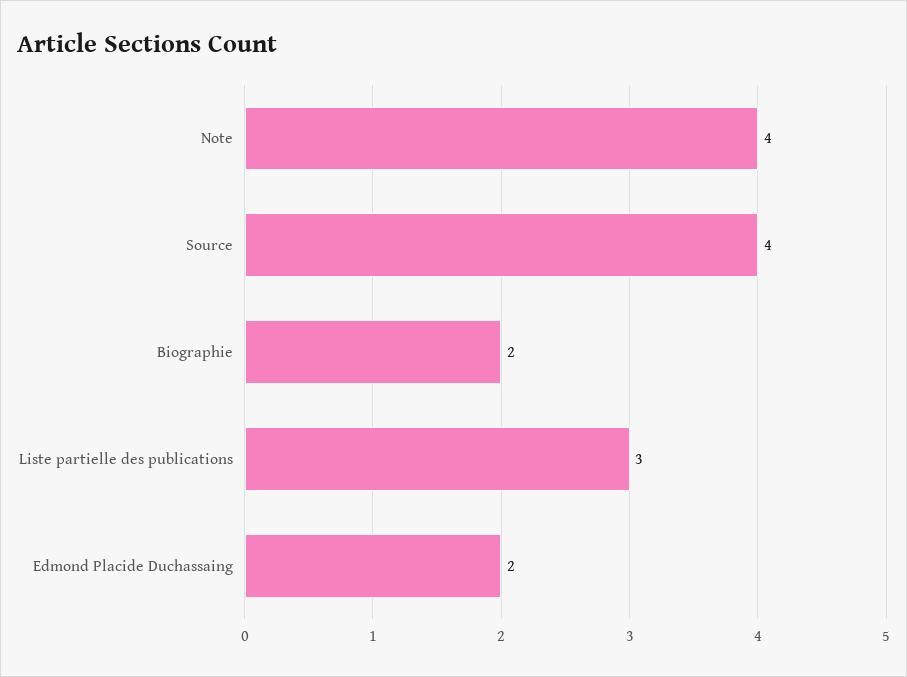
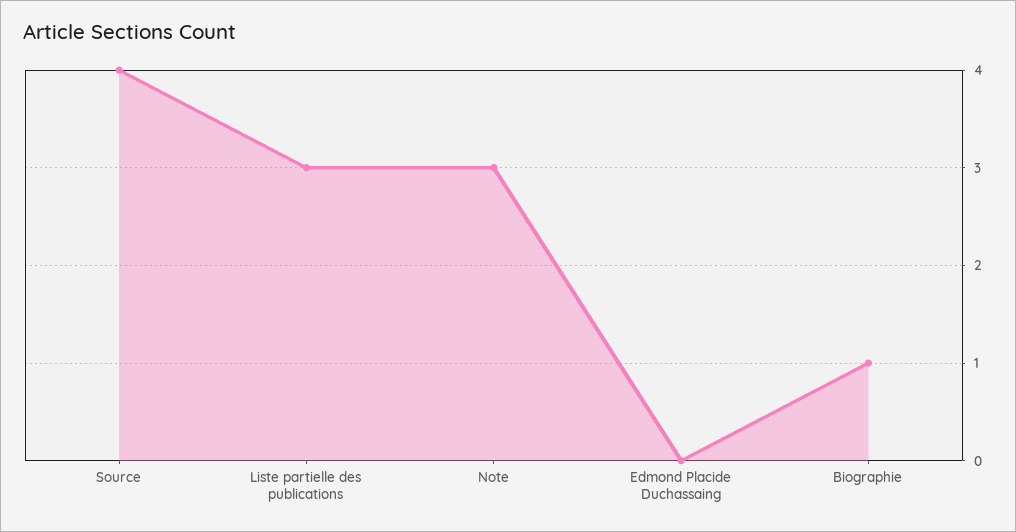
  {
-   "Note": 4,
+   "Note": 3,
    "Source": 4,
-   "Biographie": 2,
+   "Biographie": 1,
    "Liste partielle des publications": 3,
-   "Edmond Placide Duchassaing": 2
+   "Edmond Placide Duchassaing": 0
  }

